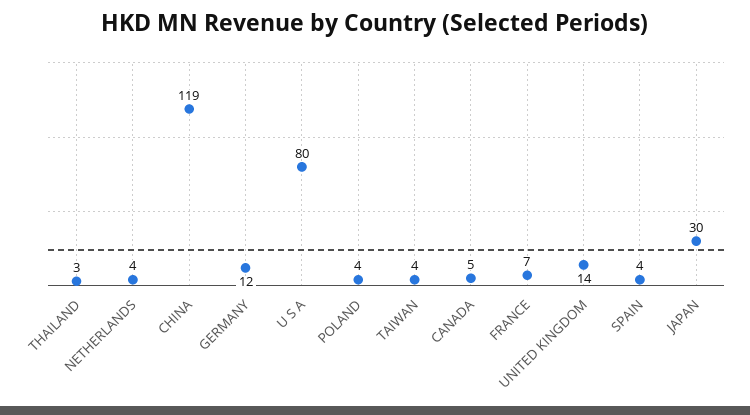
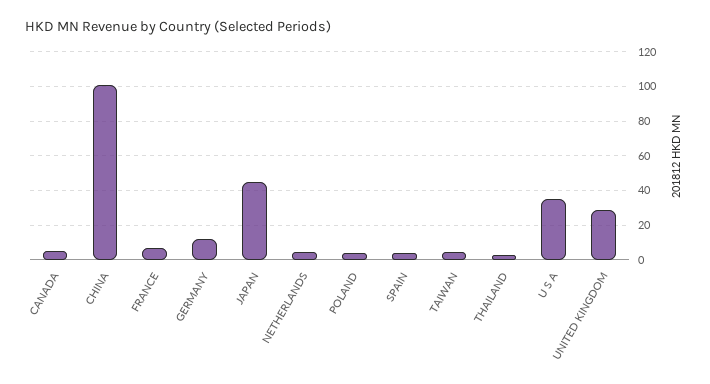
  {
    "THAILAND": 3,
    "NETHERLANDS": 4,
-   "CHINA": 119,
+   "CHINA": 100,
    "GERMANY": 12,
-   "U S A": 80,
+   "U S A": 35,
    "POLAND": 4,
    "TAIWAN": 4,
    "CANADA": 5,
    "FRANCE": 7,
-   "UNITED KINGDOM": 14,
+   "UNITED KINGDOM": 30,
    "SPAIN": 4,
-   "JAPAN": 30
+   "JAPAN": 45
  }

